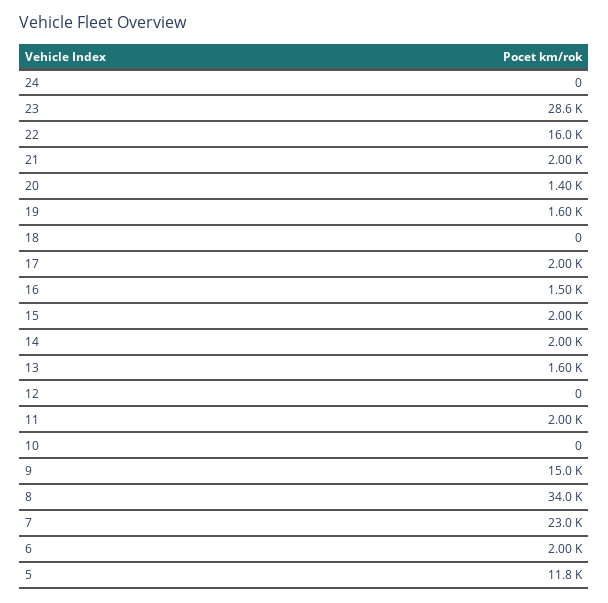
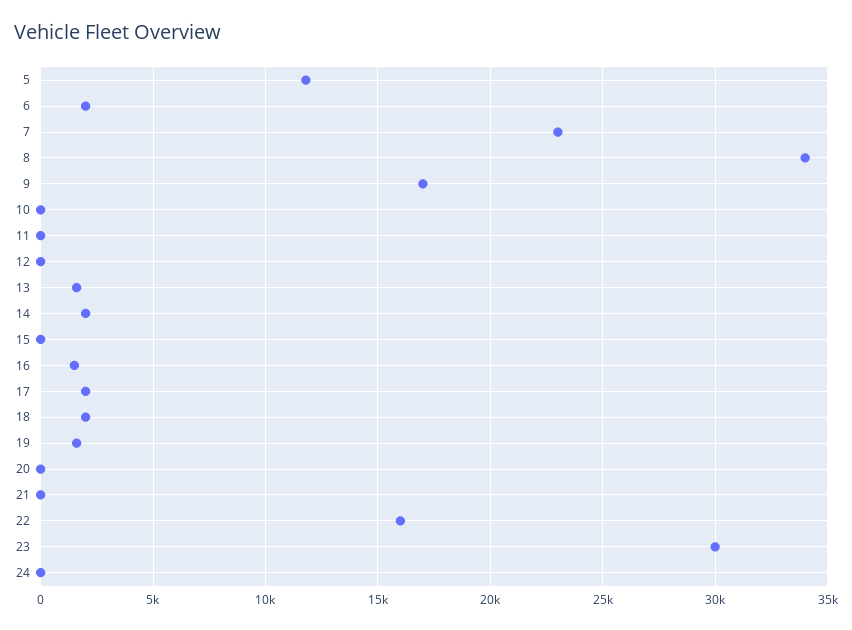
  {
    "24": 0,
-   "23": 28600,
+   "23": 30000,
    "22": 16000,
-   "21": 2000,
+   "21": 0,
-   "20": 1400,
+   "20": 0,
    "19": 1600,
-   "18": 0,
+   "18": 2000,
    "17": 2000,
    "16": 1500,
-   "15": 2000,
+   "15": 0,
    "14": 2000,
    "13": 1600,
    "12": 0,
-   "11": 2000,
+   "11": 0,
    "10": 0,
-   "9": 15000,
+   "9": 17000,
    "8": 34000,
    "7": 23000,
    "6": 2000,
    "5": 11800
  }

